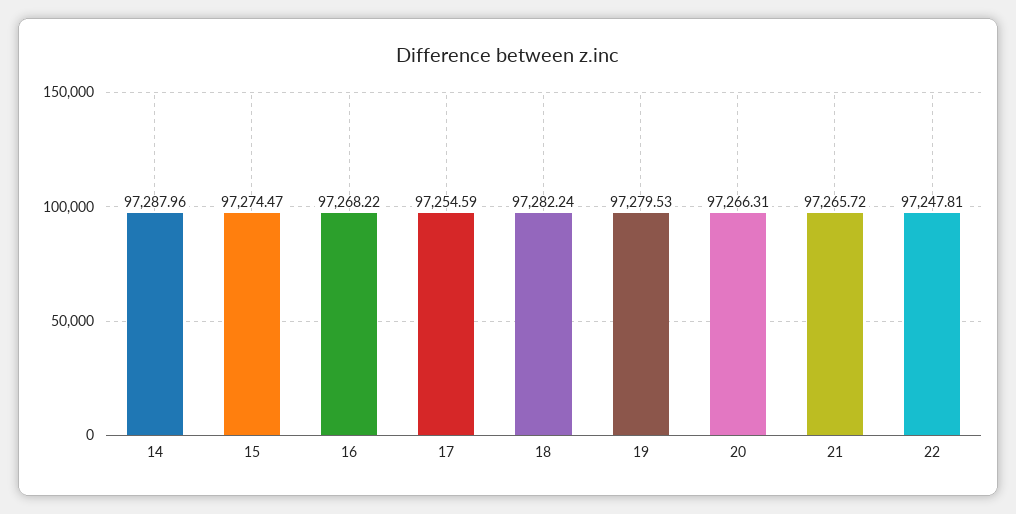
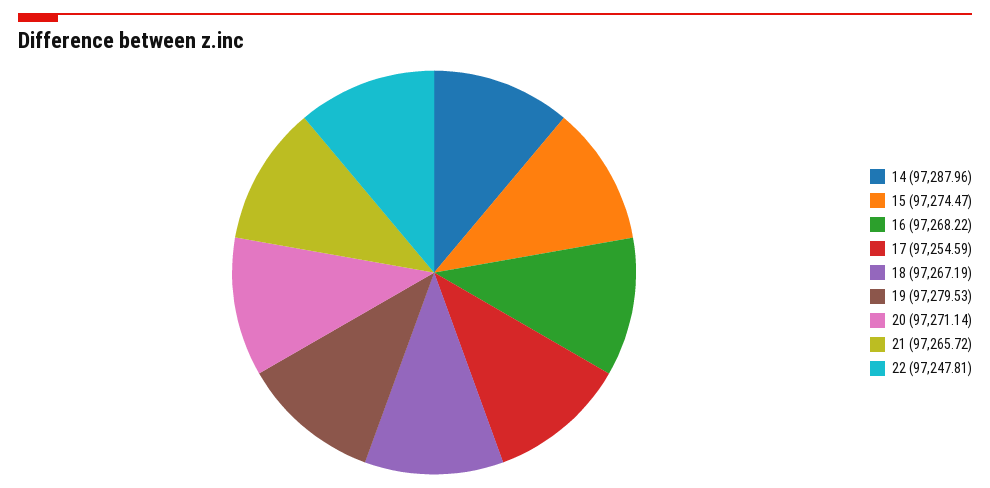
  {
    "14": 97287.96,
    "15": 97274.47,
    "16": 97268.22,
    "17": 97254.59,
-   "18": 97282.24,
+   "18": 97267.19,
    "19": 97279.53,
-   "20": 97266.31,
+   "20": 97271.14,
    "21": 97265.72,
    "22": 97247.81
  }

